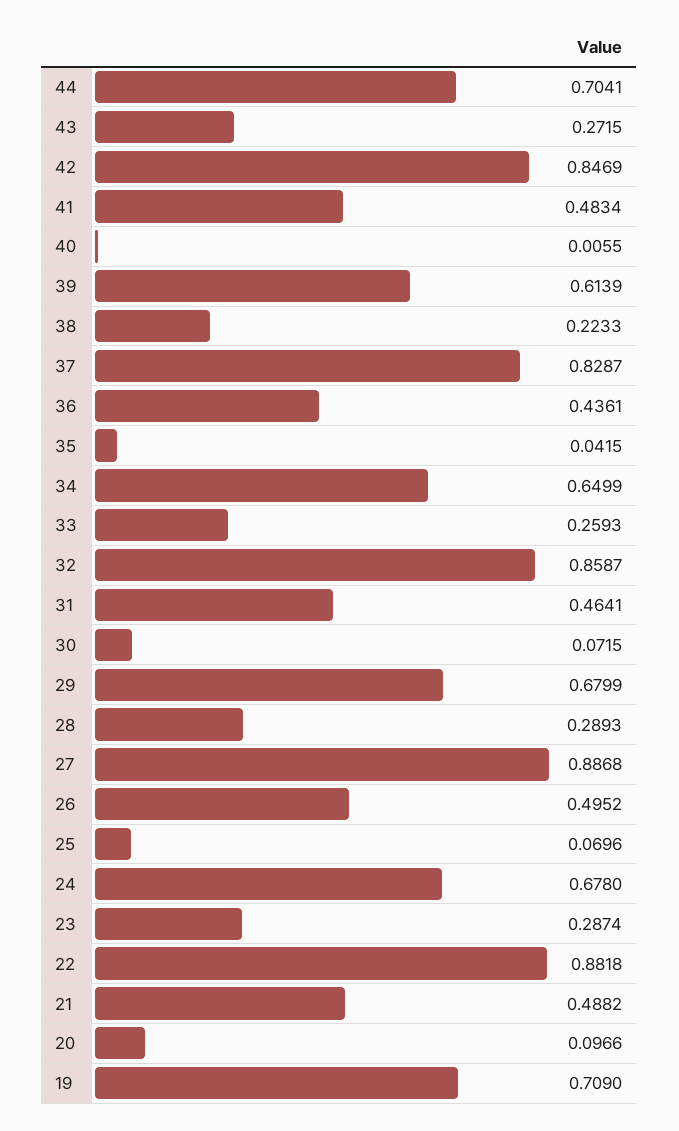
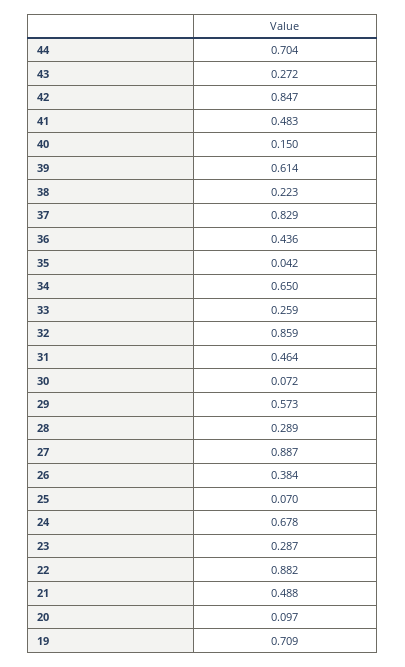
  {
    "44": 0.7041,
    "43": 0.2715,
    "42": 0.8469,
    "41": 0.4834,
-   "40": 0.0055,
+   "40": 0.15,
    "39": 0.6139,
    "38": 0.2233,
    "37": 0.8287,
    "36": 0.4361,
    "35": 0.0415,
    "34": 0.6499,
    "33": 0.2593,
    "32": 0.8587,
    "31": 0.4641,
    "30": 0.0715,
-   "29": 0.6799,
+   "29": 0.573,
    "28": 0.2893,
    "27": 0.8868,
-   "26": 0.4952,
+   "26": 0.384,
    "25": 0.0696,
    "24": 0.678,
    "23": 0.2874,
    "22": 0.8818,
    "21": 0.4882,
    "20": 0.0966,
    "19": 0.709
  }

